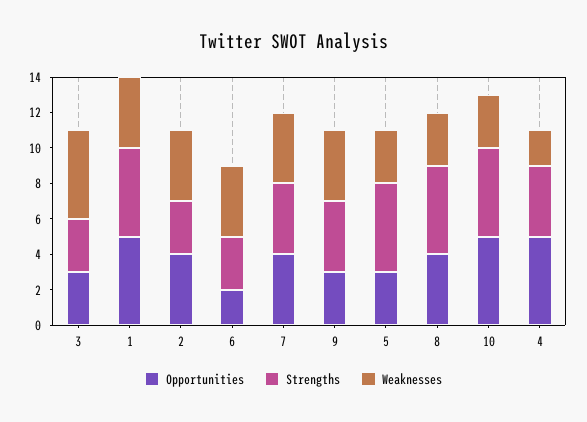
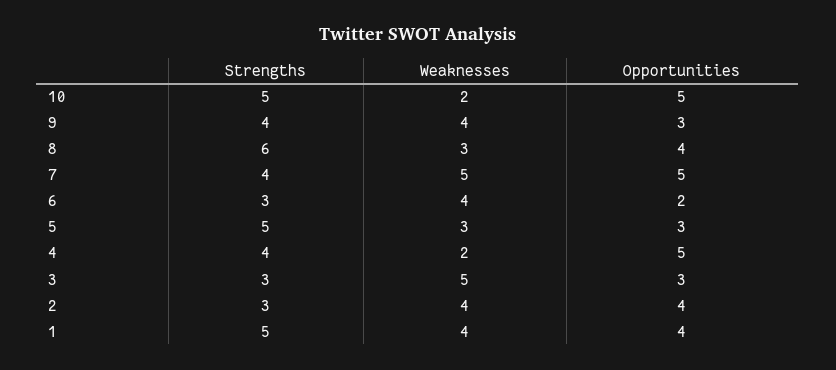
  {
    "Opportunities": {
      "3": 3,
-     "1": 5,
+     "1": 4,
      "2": 4,
      "6": 2,
-     "7": 4,
+     "7": 5,
      "9": 3,
      "5": 3,
      "8": 4,
      "10": 5,
      "4": 5
    },
    "Strengths": {
      "3": 3,
      "1": 5,
      "2": 3,
      "6": 3,
      "7": 4,
      "9": 4,
      "5": 5,
-     "8": 5,
+     "8": 6,
      "10": 5,
      "4": 4
    },
    "Weaknesses": {
      "3": 5,
      "1": 4,
      "2": 4,
      "6": 4,
-     "7": 4,
+     "7": 5,
      "9": 4,
      "5": 3,
      "8": 3,
-     "10": 3,
+     "10": 2,
      "4": 2
    }
  }

